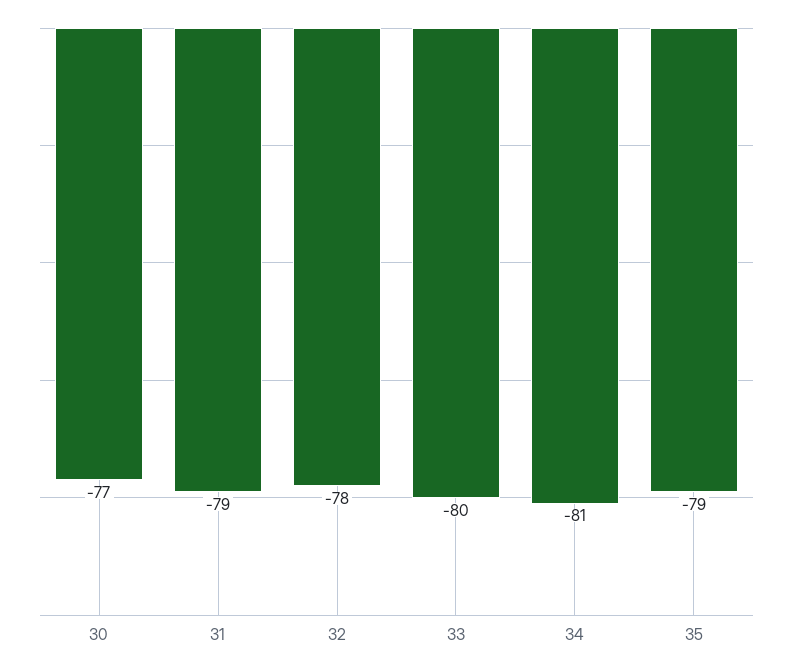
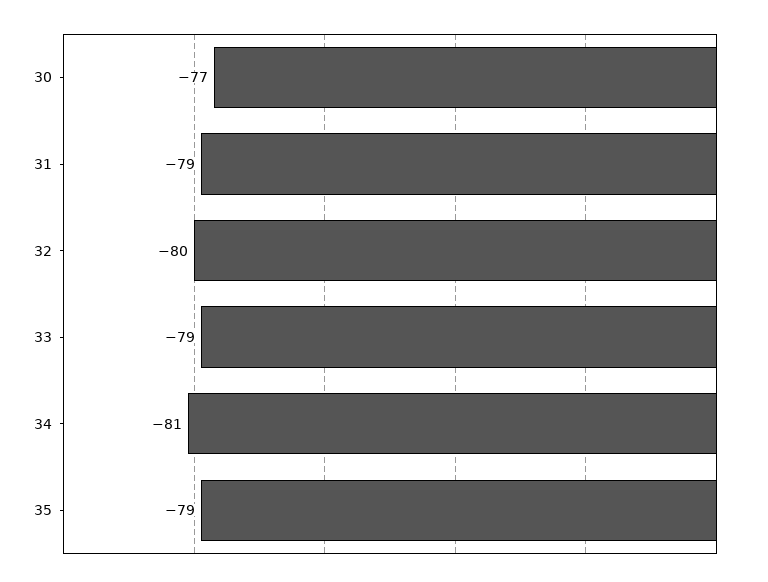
  {
    "30": -77,
    "31": -79,
-   "32": -78,
+   "32": -80,
-   "33": -80,
+   "33": -79,
    "34": -81,
    "35": -79
  }

